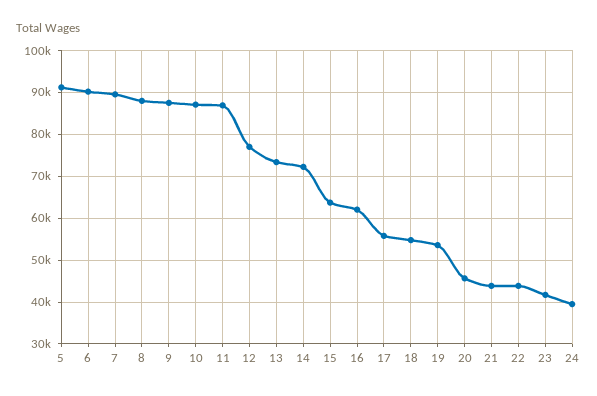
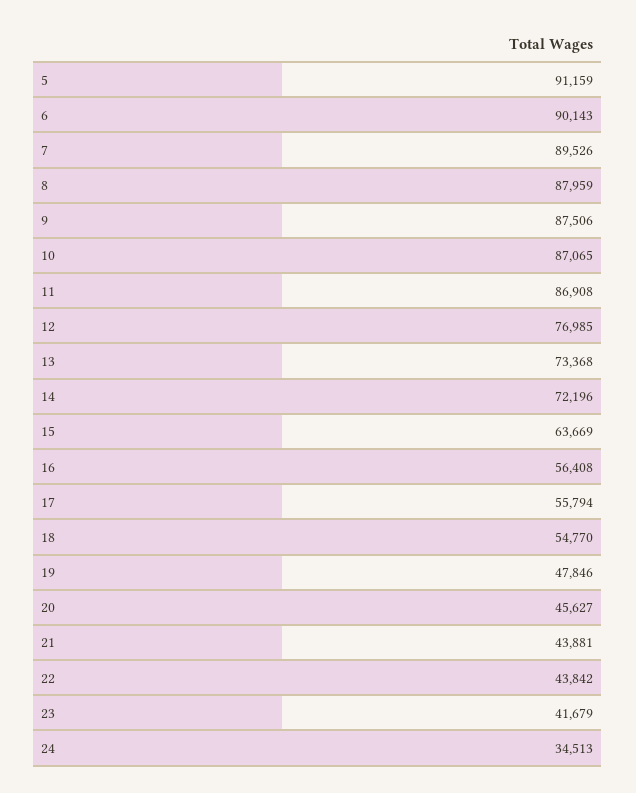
  {
    "5": 91159,
    "6": 90143,
    "7": 89526,
    "8": 87959,
    "9": 87506,
    "10": 87065,
    "11": 86908,
    "12": 76985,
    "13": 73368,
    "14": 72196,
    "15": 63669,
-   "16": 62000,
+   "16": 56408,
    "17": 55794,
    "18": 54770,
-   "19": 54000,
+   "19": 47846,
    "20": 45627,
    "21": 43881,
    "22": 43842,
    "23": 41679,
-   "24": 40000
+   "24": 34513
  }

